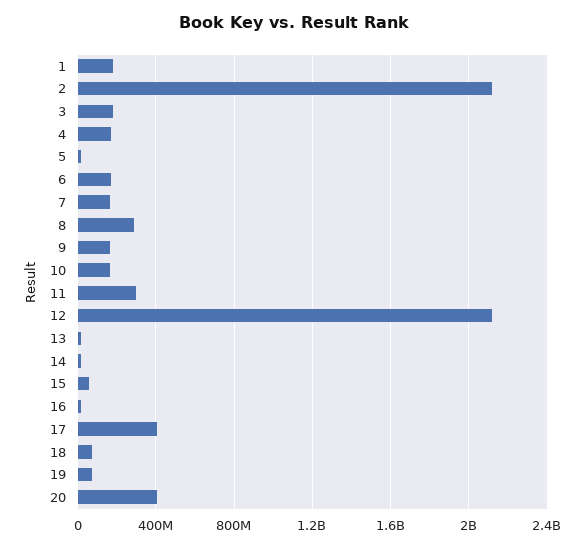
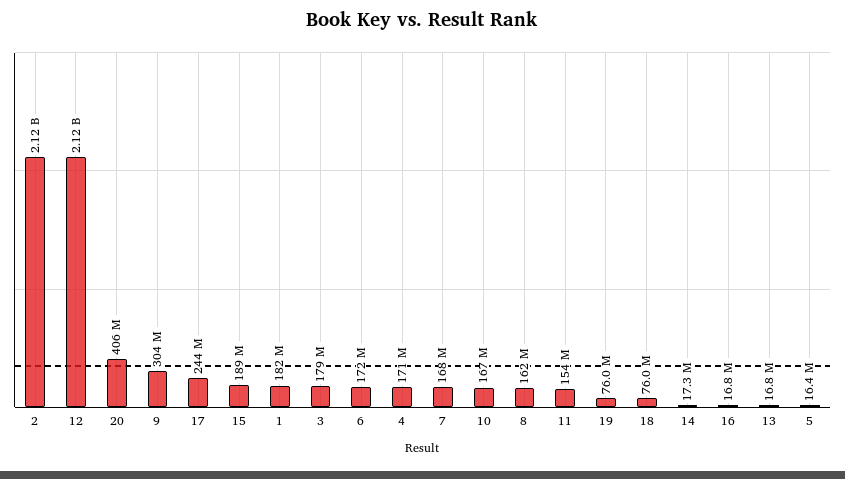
  {
    "1": 182000000,
    "2": 2120000000,
    "3": 179000000,
    "4": 171000000,
    "5": 16400000,
    "6": 172000000,
    "7": 168000000,
-   "8": 300000000,
+   "8": 162000000,
-   "9": 150000000,
+   "9": 304000000,
    "10": 167000000,
-   "11": 300000000,
+   "11": 154000000,
    "12": 2120000000,
    "13": 16800000,
    "14": 17300000,
-   "15": 50000000,
+   "15": 189000000,
    "16": 16800000,
-   "17": 400000000,
+   "17": 244000000,
    "18": 76000000,
    "19": 76000000,
    "20": 406000000
  }

